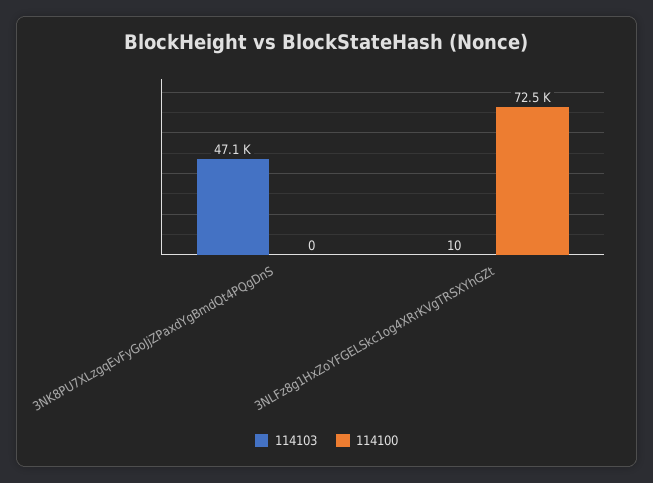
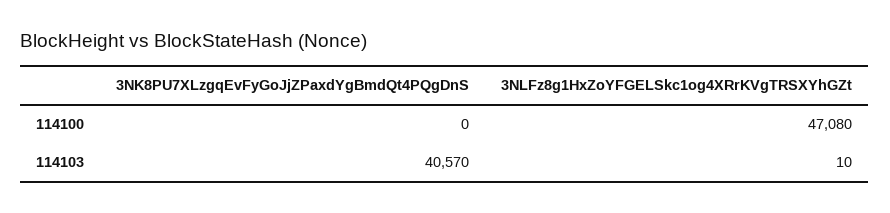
  {
    "114103": {
-     "3NK8PU7XLzgqEvFyGoJjZPaxdYgBmdQt4PQgDnS": 47100,
+     "3NK8PU7XLzgqEvFyGoJjZPaxdYgBmdQt4PQgDnS": 40570,
      "3NLFz8g1HxZoYFGELSkc1og4XRrKVgTRSXYhGZt": 10
    },
    "114100": {
      "3NK8PU7XLzgqEvFyGoJjZPaxdYgBmdQt4PQgDnS": 0,
-     "3NLFz8g1HxZoYFGELSkc1og4XRrKVgTRSXYhGZt": 72500
+     "3NLFz8g1HxZoYFGELSkc1og4XRrKVgTRSXYhGZt": 47080
    }
  }

